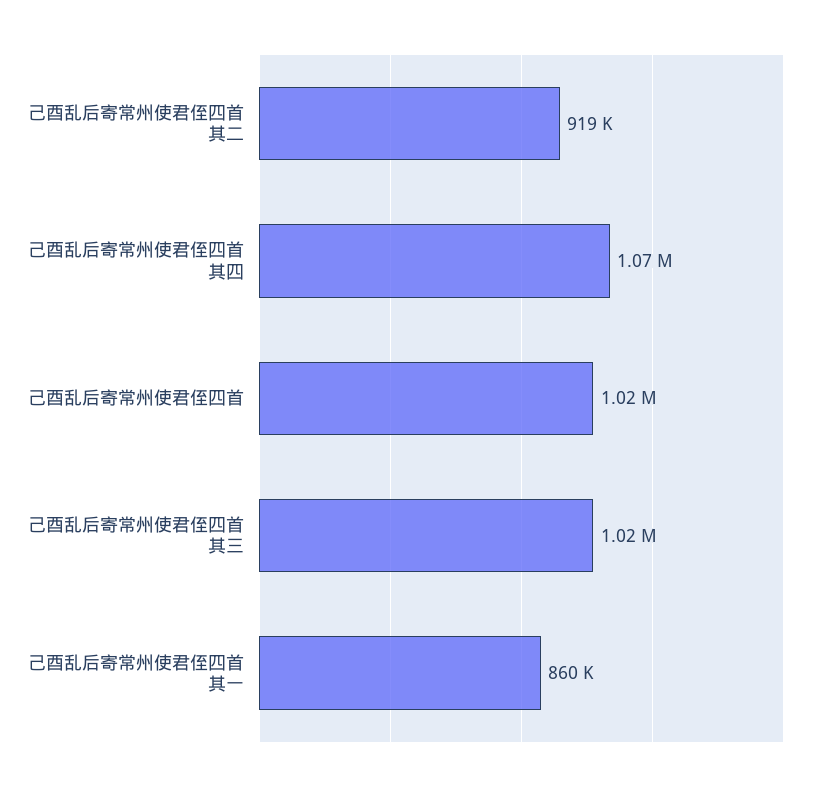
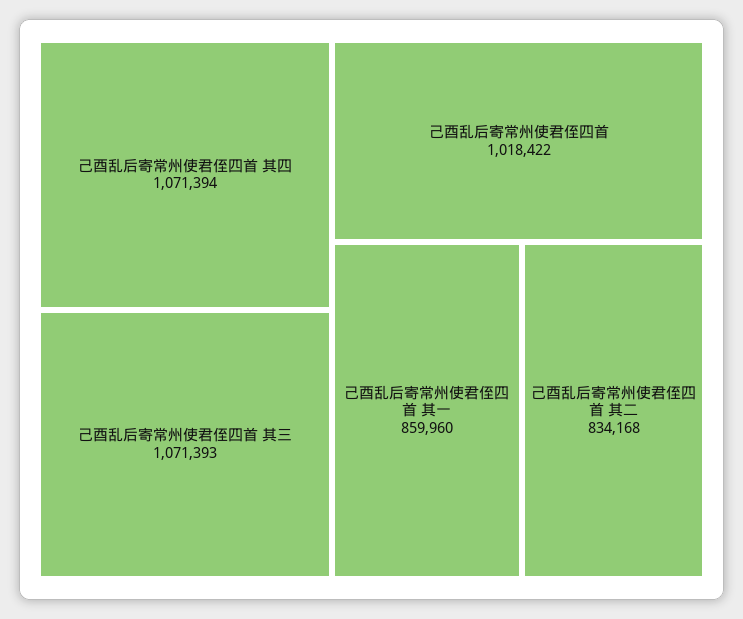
  {
-   "己酉乱后寄常州使君侄四首 其二": 919000,
+   "己酉乱后寄常州使君侄四首 其二": 834168,
    "己酉乱后寄常州使君侄四首 其四": 1071394,
    "己酉乱后寄常州使君侄四首": 1018422,
-   "己酉乱后寄常州使君侄四首 其三": 1020000,
+   "己酉乱后寄常州使君侄四首 其三": 1071393,
    "己酉乱后寄常州使君侄四首 其一": 859960
  }

